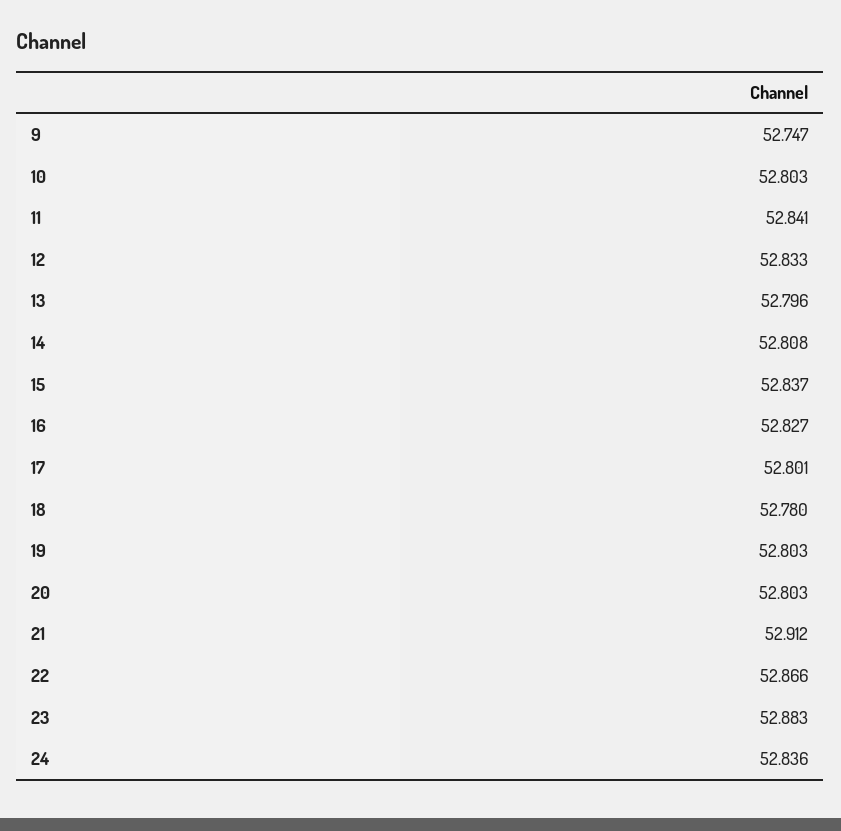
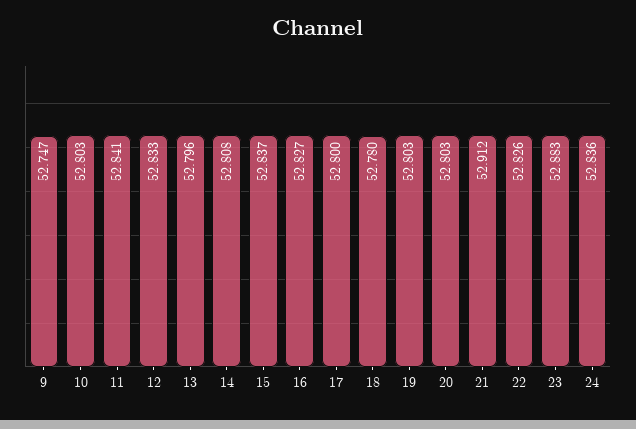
  {
    "9": 52.747,
    "10": 52.803,
    "11": 52.841,
    "12": 52.833,
    "13": 52.796,
    "14": 52.808,
    "15": 52.837,
    "16": 52.827,
-   "17": 52.801,
+   "17": 52.8,
    "18": 52.78,
    "19": 52.803,
    "20": 52.803,
    "21": 52.912,
-   "22": 52.866,
+   "22": 52.826,
    "23": 52.883,
    "24": 52.836
  }

